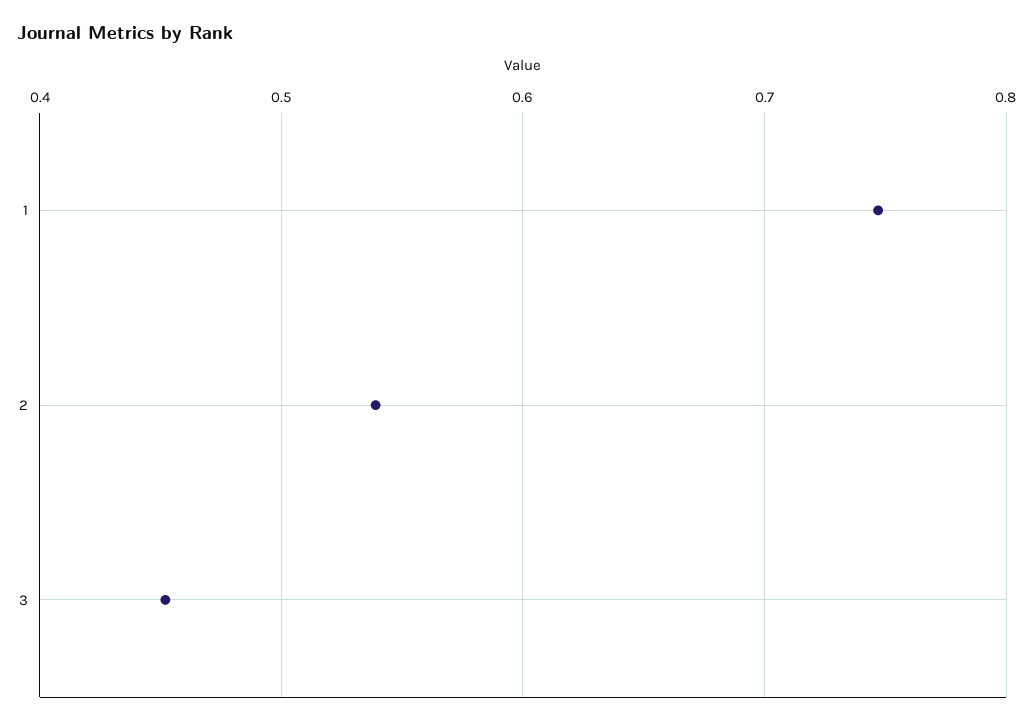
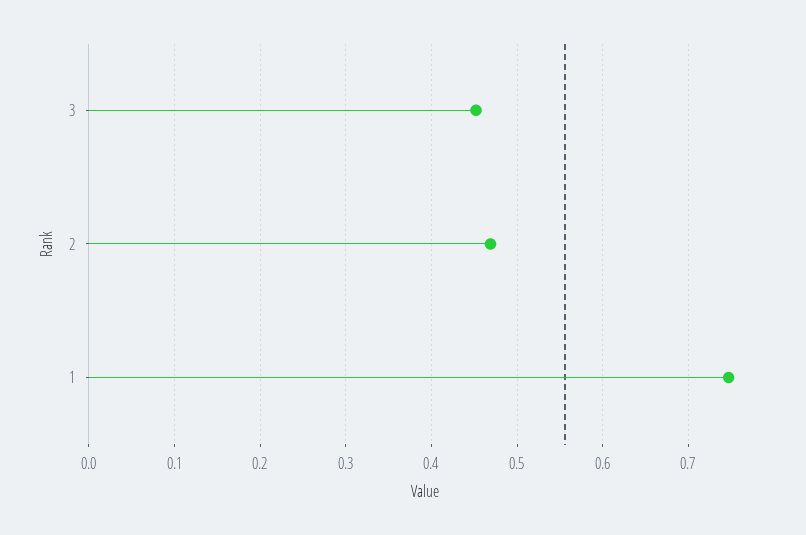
  {
    "1": 0.75,
-   "2": 0.54,
+   "2": 0.47,
    "3": 0.45
  }

